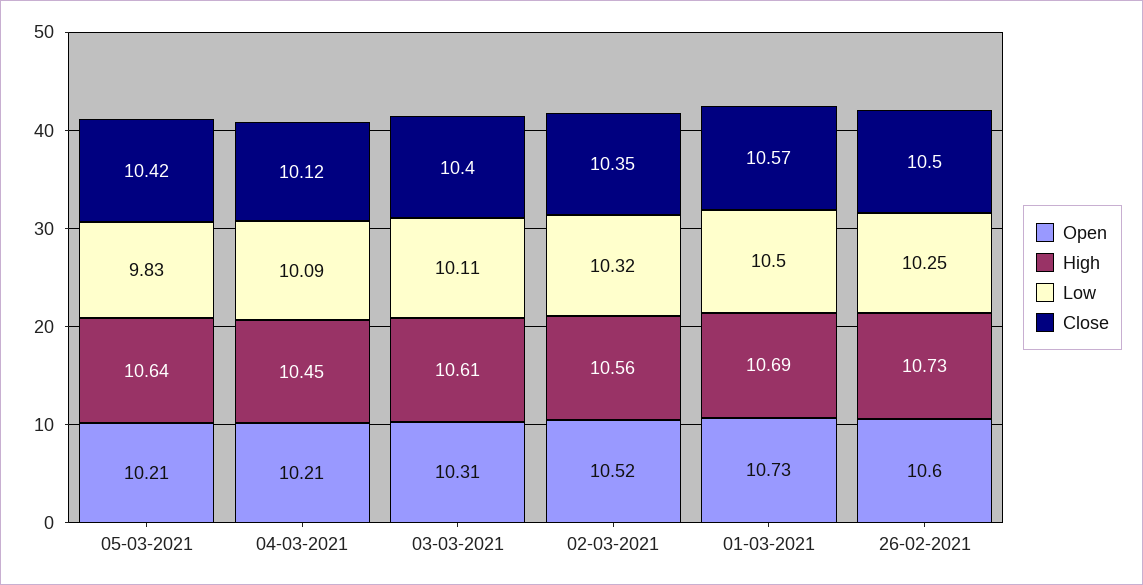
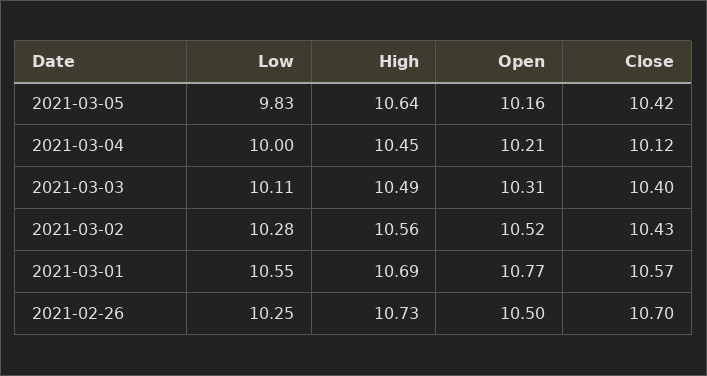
  {
    "Open": {
-     "05-03-2021": 10.21,
+     "05-03-2021": 10.16,
      "04-03-2021": 10.21,
      "03-03-2021": 10.31,
      "02-03-2021": 10.52,
-     "01-03-2021": 10.73,
+     "01-03-2021": 10.77,
-     "26-02-2021": 10.6
+     "26-02-2021": 10.5
    },
    "High": {
      "05-03-2021": 10.64,
      "04-03-2021": 10.45,
-     "03-03-2021": 10.61,
+     "03-03-2021": 10.49,
      "02-03-2021": 10.56,
      "01-03-2021": 10.69,
      "26-02-2021": 10.73
    },
    "Low": {
      "05-03-2021": 9.83,
-     "04-03-2021": 10.09,
+     "04-03-2021": 10,
      "03-03-2021": 10.11,
-     "02-03-2021": 10.32,
+     "02-03-2021": 10.28,
-     "01-03-2021": 10.5,
+     "01-03-2021": 10.55,
      "26-02-2021": 10.25
    },
    "Close": {
      "05-03-2021": 10.42,
      "04-03-2021": 10.12,
      "03-03-2021": 10.4,
-     "02-03-2021": 10.35,
+     "02-03-2021": 10.43,
      "01-03-2021": 10.57,
-     "26-02-2021": 10.5
+     "26-02-2021": 10.7
    }
  }

